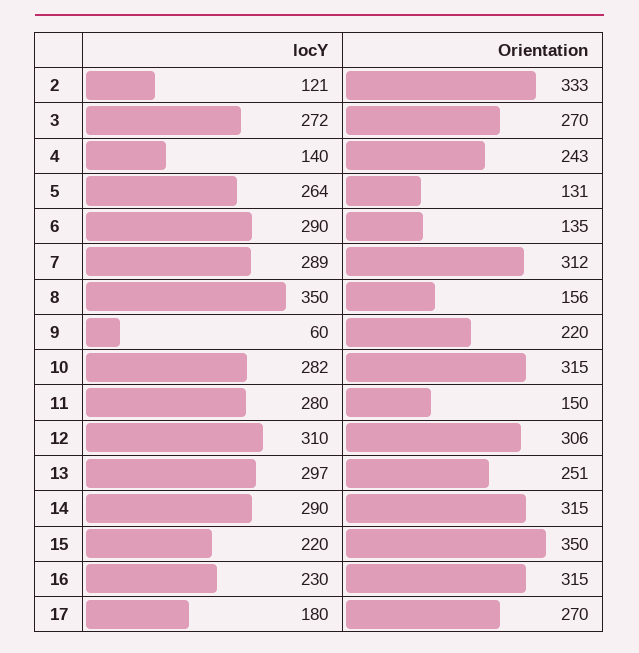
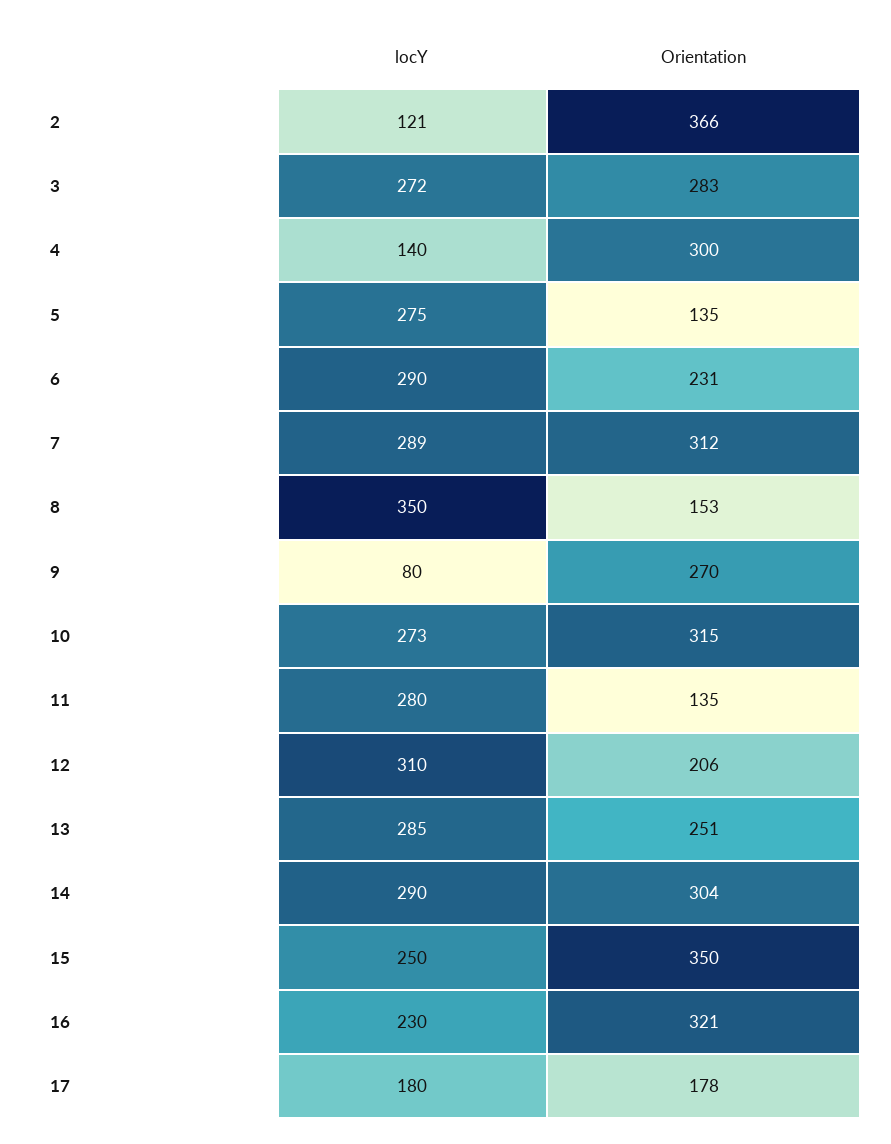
  {
    "locY": {
      "2": 121,
      "3": 272,
      "4": 140,
-     "5": 264,
+     "5": 275,
      "6": 290,
      "7": 289,
      "8": 350,
-     "9": 60,
+     "9": 80,
-     "10": 282,
+     "10": 273,
      "11": 280,
      "12": 310,
-     "13": 297,
+     "13": 285,
      "14": 290,
-     "15": 220,
+     "15": 250,
      "16": 230,
      "17": 180
    },
    "Orientation": {
-     "2": 333,
+     "2": 366,
-     "3": 270,
+     "3": 283,
-     "4": 243,
+     "4": 300,
-     "5": 131,
+     "5": 135,
-     "6": 135,
+     "6": 231,
      "7": 312,
-     "8": 156,
+     "8": 153,
-     "9": 220,
+     "9": 270,
      "10": 315,
-     "11": 150,
+     "11": 135,
-     "12": 306,
+     "12": 206,
      "13": 251,
-     "14": 315,
+     "14": 304,
      "15": 350,
-     "16": 315,
+     "16": 321,
-     "17": 270
+     "17": 178
    }
  }

